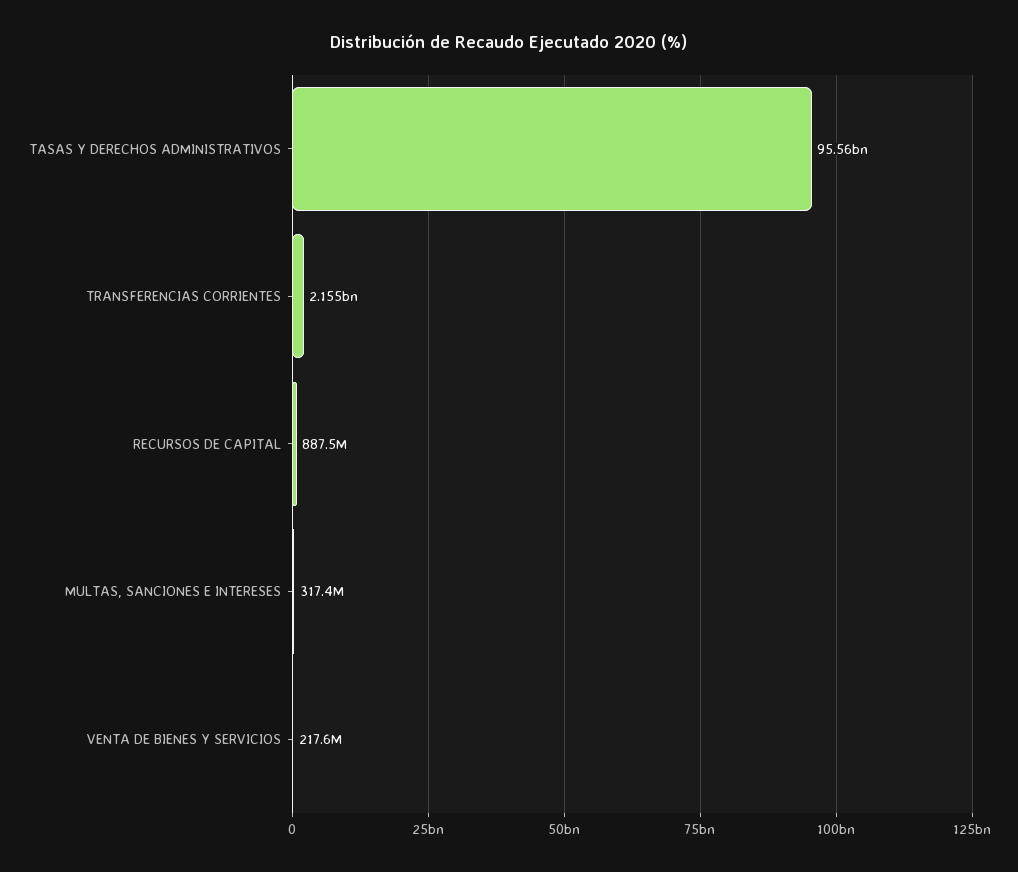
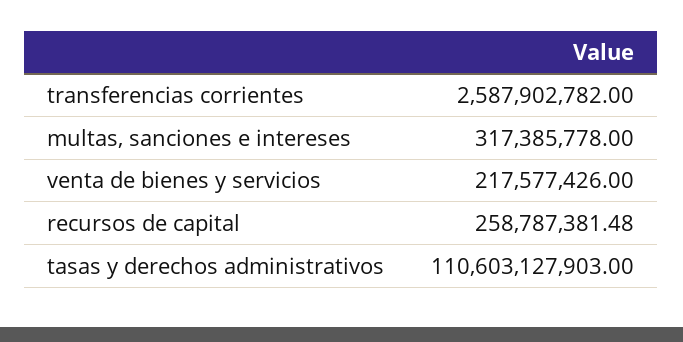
  {
-   "TASAS Y DERECHOS ADMINISTRATIVOS": 95560000000,
+   "TASAS Y DERECHOS ADMINISTRATIVOS": 110603127903,
-   "TRANSFERENCIAS CORRIENTES": 2155000000,
+   "TRANSFERENCIAS CORRIENTES": 2587902782,
-   "RECURSOS DE CAPITAL": 887500000,
+   "RECURSOS DE CAPITAL": 258787381.48,
    "MULTAS, SANCIONES E INTERESES": 317385778,
    "VENTA DE BIENES Y SERVICIOS": 217577426
  }

